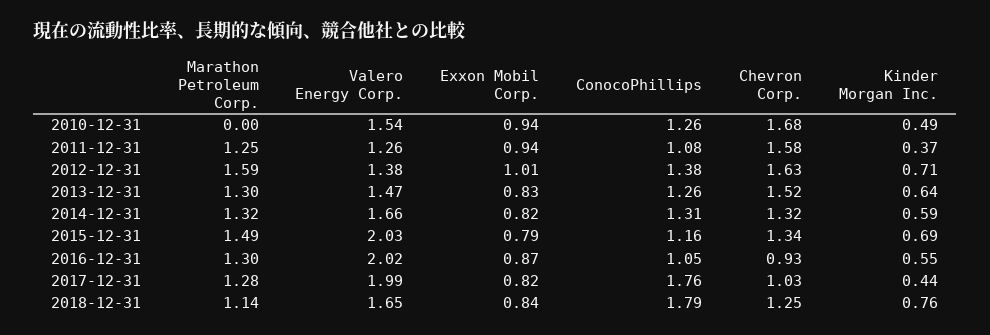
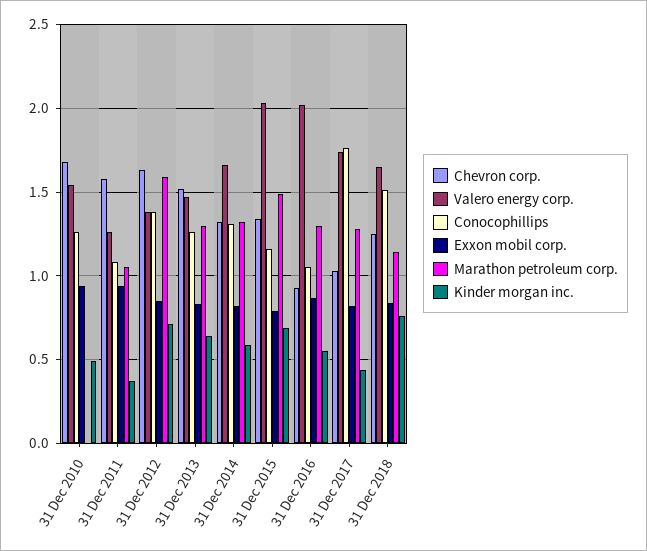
  {
    "Marathon Petroleum Corp.": {
      "2010-12-31": 0,
-     "2011-12-31": 1.25,
+     "2011-12-31": 1.05,
      "2012-12-31": 1.59,
      "2013-12-31": 1.3,
      "2014-12-31": 1.32,
      "2015-12-31": 1.49,
      "2016-12-31": 1.3,
      "2017-12-31": 1.28,
      "2018-12-31": 1.14
    },
    "Valero Energy Corp.": {
      "2010-12-31": 1.54,
      "2011-12-31": 1.26,
      "2012-12-31": 1.38,
      "2013-12-31": 1.47,
      "2014-12-31": 1.66,
      "2015-12-31": 2.03,
      "2016-12-31": 2.02,
-     "2017-12-31": 1.99,
+     "2017-12-31": 1.75,
      "2018-12-31": 1.65
    },
    "Exxon Mobil Corp.": {
      "2010-12-31": 0.94,
      "2011-12-31": 0.94,
-     "2012-12-31": 1.01,
+     "2012-12-31": 0.85,
      "2013-12-31": 0.83,
      "2014-12-31": 0.82,
      "2015-12-31": 0.79,
      "2016-12-31": 0.87,
      "2017-12-31": 0.82,
      "2018-12-31": 0.84
    },
    "ConocoPhillips": {
      "2010-12-31": 1.26,
      "2011-12-31": 1.08,
      "2012-12-31": 1.38,
      "2013-12-31": 1.26,
      "2014-12-31": 1.31,
      "2015-12-31": 1.16,
      "2016-12-31": 1.05,
      "2017-12-31": 1.76,
-     "2018-12-31": 1.79
+     "2018-12-31": 1.5
    },
    "Chevron Corp.": {
      "2010-12-31": 1.68,
      "2011-12-31": 1.58,
      "2012-12-31": 1.63,
      "2013-12-31": 1.52,
      "2014-12-31": 1.32,
      "2015-12-31": 1.34,
      "2016-12-31": 0.93,
      "2017-12-31": 1.03,
      "2018-12-31": 1.25
    },
    "Kinder Morgan Inc.": {
      "2010-12-31": 0.49,
      "2011-12-31": 0.37,
      "2012-12-31": 0.71,
      "2013-12-31": 0.64,
      "2014-12-31": 0.59,
      "2015-12-31": 0.69,
      "2016-12-31": 0.55,
      "2017-12-31": 0.44,
      "2018-12-31": 0.76
    }
  }

